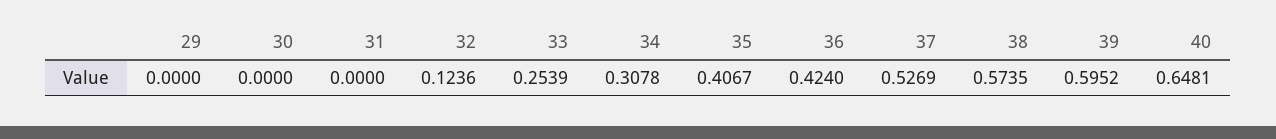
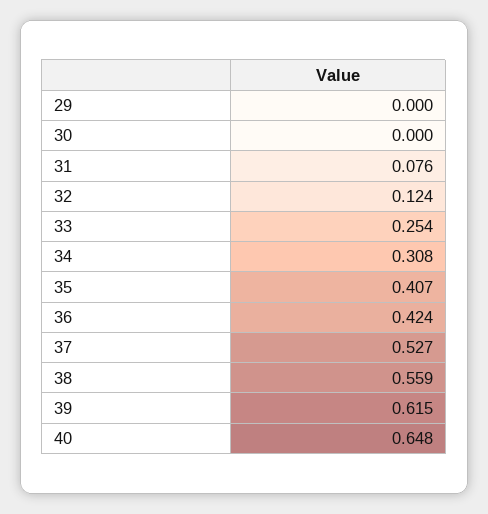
  {
    "29": 0,
    "30": 0,
-   "31": 0,
+   "31": 0.076,
    "32": 0.1236,
    "33": 0.2539,
    "34": 0.3078,
    "35": 0.4067,
    "36": 0.424,
    "37": 0.5269,
-   "38": 0.5735,
+   "38": 0.559,
-   "39": 0.5952,
+   "39": 0.615,
    "40": 0.6481
  }

